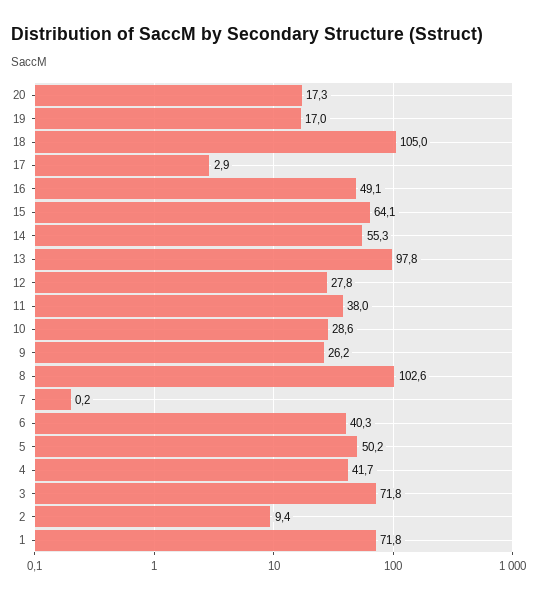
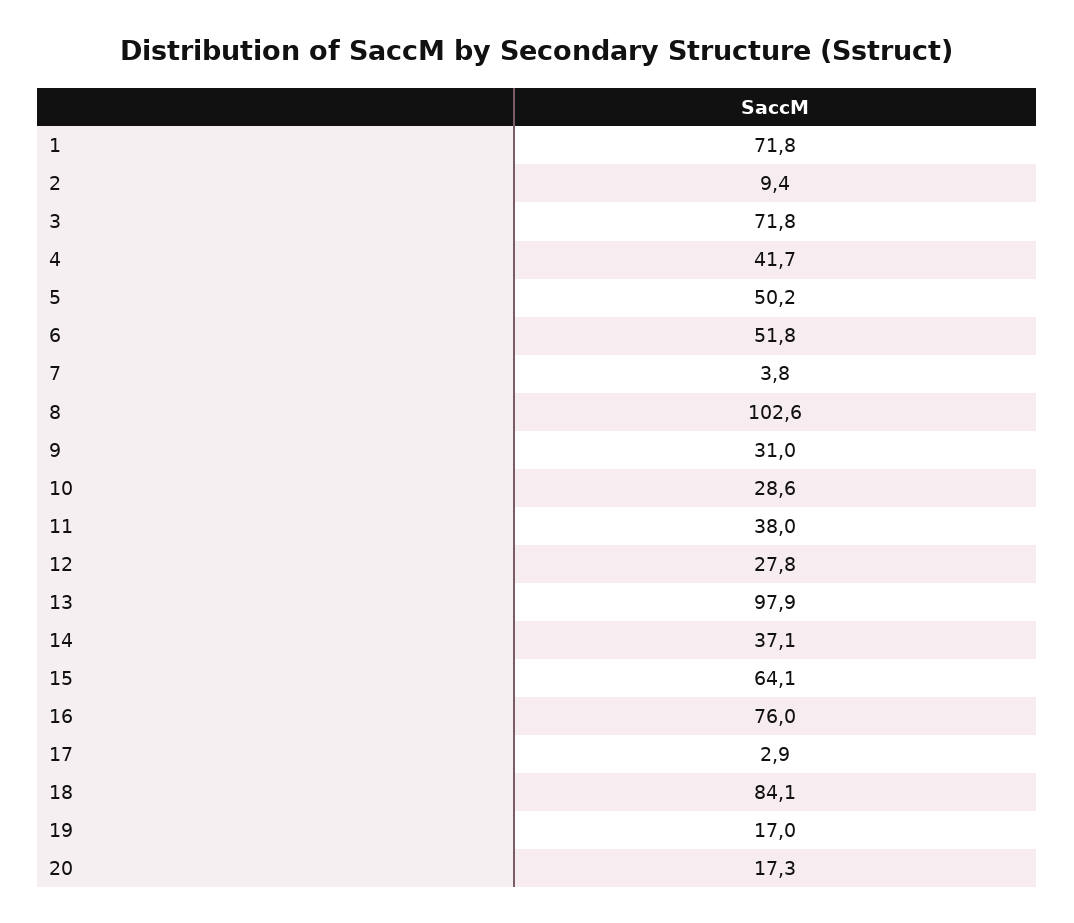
  {
    "20": 17.3,
    "19": 17,
-   "18": 105,
+   "18": 84.1,
    "17": 2.9,
-   "16": 49.1,
+   "16": 76,
    "15": 64.1,
-   "14": 55.3,
+   "14": 37.1,
-   "13": 97.8,
+   "13": 97.9,
    "12": 27.8,
    "11": 38,
    "10": 28.6,
-   "9": 26.2,
+   "9": 31,
    "8": 102.6,
-   "7": 0.2,
+   "7": 3.8,
-   "6": 40.3,
+   "6": 51.8,
    "5": 50.2,
    "4": 41.7,
    "3": 71.8,
    "2": 9.4,
    "1": 71.8
  }

